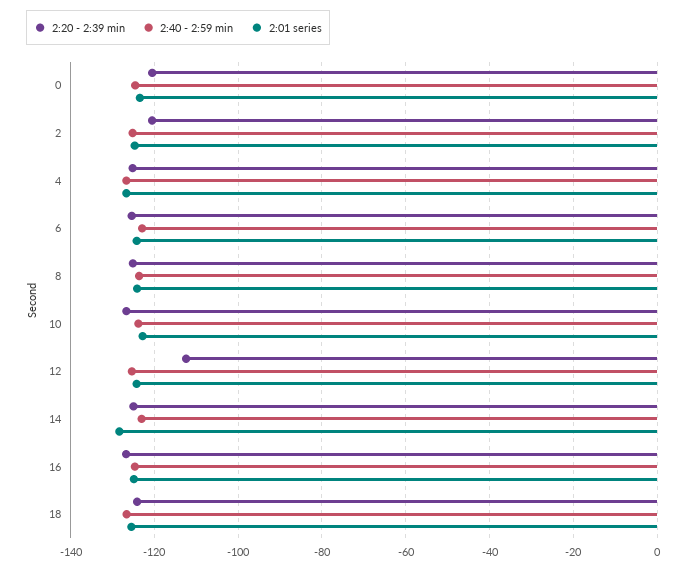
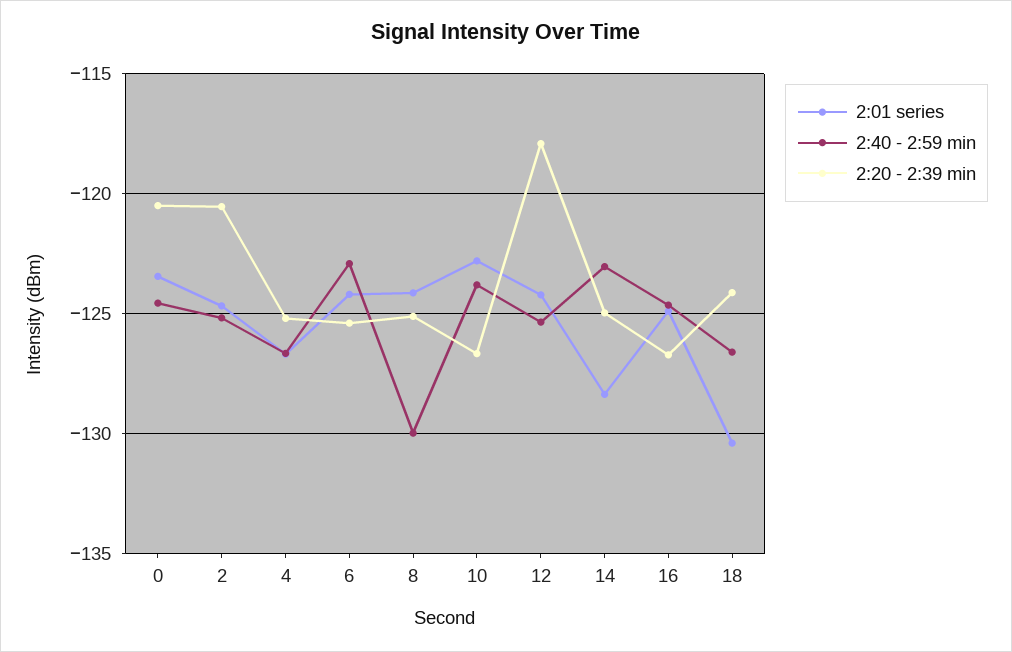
  {
    "2:20 - 2:39 min": {
      "0": -120.5,
      "2": -120.5,
      "4": -125,
      "6": -125.5,
      "8": -125,
      "10": -126.5,
-     "12": -112,
+     "12": -118,
      "14": -125,
      "16": -126.5,
      "18": -124
    },
    "2:40 - 2:59 min": {
      "0": -124.5,
      "2": -125,
      "4": -126.5,
      "6": -123,
-     "8": -124,
+     "8": -130,
      "10": -124,
      "12": -125.5,
      "14": -123,
      "16": -124.5,
      "18": -126.5
    },
    "2:01 series": {
      "0": -123.5,
      "2": -124.5,
      "4": -126.5,
      "6": -124,
      "8": -124,
      "10": -123,
      "12": -124,
      "14": -128.5,
      "16": -125,
-     "18": -126
+     "18": -130.5
    }
  }

